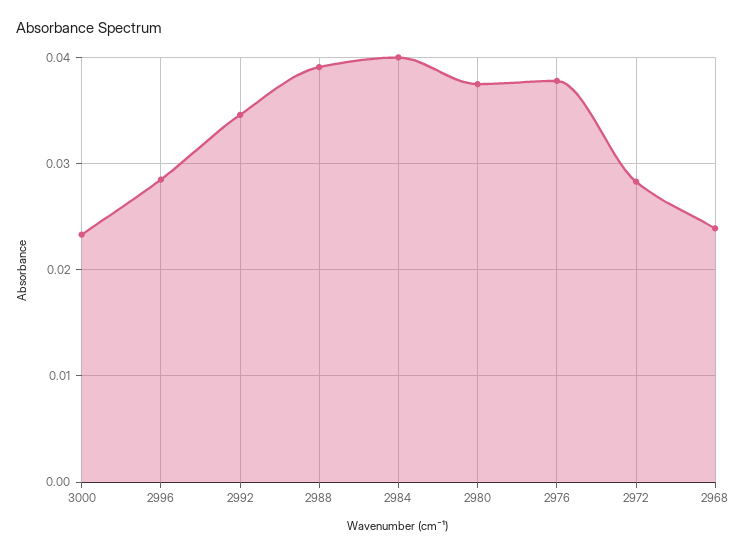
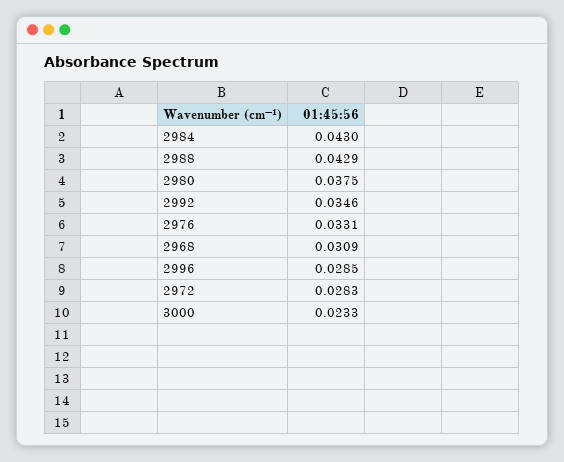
  {
    "3000": 0.0233,
    "2996": 0.0285,
    "2992": 0.0346,
-   "2988": 0.039,
+   "2988": 0.0429,
-   "2984": 0.04,
+   "2984": 0.043,
    "2980": 0.0375,
-   "2976": 0.038,
+   "2976": 0.0331,
    "2972": 0.0283,
-   "2968": 0.024
+   "2968": 0.0309
  }

